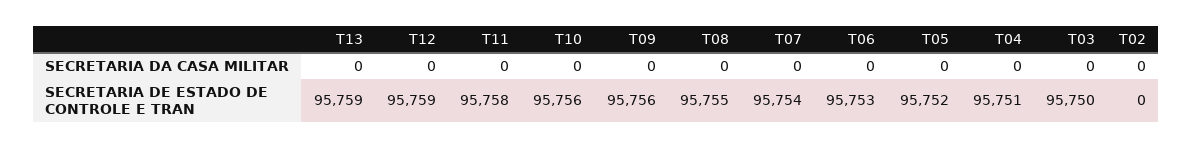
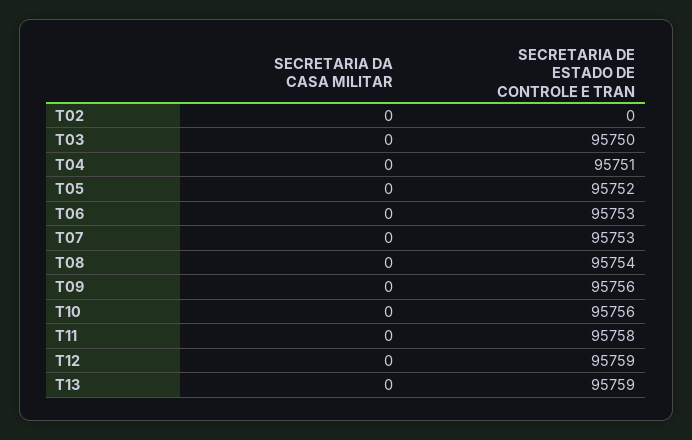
  {
    "T13": {
      "SECRETARIA DA CASA MILITAR": 0,
      "SECRETARIA DE ESTADO DE CONTROLE E TRAN": 95759
    },
    "T12": {
      "SECRETARIA DA CASA MILITAR": 0,
      "SECRETARIA DE ESTADO DE CONTROLE E TRAN": 95759
    },
    "T11": {
      "SECRETARIA DA CASA MILITAR": 0,
      "SECRETARIA DE ESTADO DE CONTROLE E TRAN": 95758
    },
    "T10": {
      "SECRETARIA DA CASA MILITAR": 0,
      "SECRETARIA DE ESTADO DE CONTROLE E TRAN": 95756
    },
    "T09": {
      "SECRETARIA DA CASA MILITAR": 0,
      "SECRETARIA DE ESTADO DE CONTROLE E TRAN": 95756
    },
    "T08": {
      "SECRETARIA DA CASA MILITAR": 0,
-     "SECRETARIA DE ESTADO DE CONTROLE E TRAN": 95755
+     "SECRETARIA DE ESTADO DE CONTROLE E TRAN": 95754
    },
    "T07": {
      "SECRETARIA DA CASA MILITAR": 0,
-     "SECRETARIA DE ESTADO DE CONTROLE E TRAN": 95754
+     "SECRETARIA DE ESTADO DE CONTROLE E TRAN": 95753
    },
    "T06": {
      "SECRETARIA DA CASA MILITAR": 0,
      "SECRETARIA DE ESTADO DE CONTROLE E TRAN": 95753
    },
    "T05": {
      "SECRETARIA DA CASA MILITAR": 0,
      "SECRETARIA DE ESTADO DE CONTROLE E TRAN": 95752
    },
    "T04": {
      "SECRETARIA DA CASA MILITAR": 0,
      "SECRETARIA DE ESTADO DE CONTROLE E TRAN": 95751
    },
    "T03": {
      "SECRETARIA DA CASA MILITAR": 0,
      "SECRETARIA DE ESTADO DE CONTROLE E TRAN": 95750
    },
    "T02": {
      "SECRETARIA DA CASA MILITAR": 0,
      "SECRETARIA DE ESTADO DE CONTROLE E TRAN": 0
    }
  }

